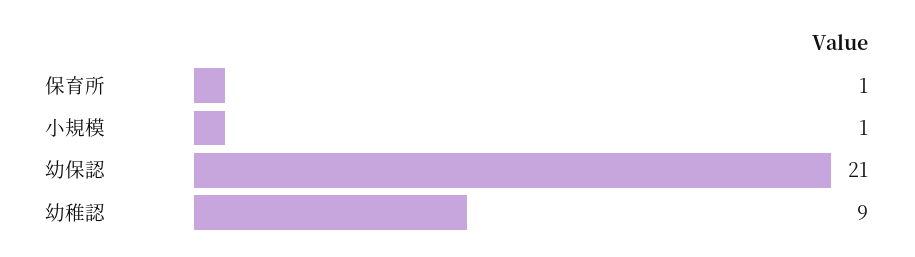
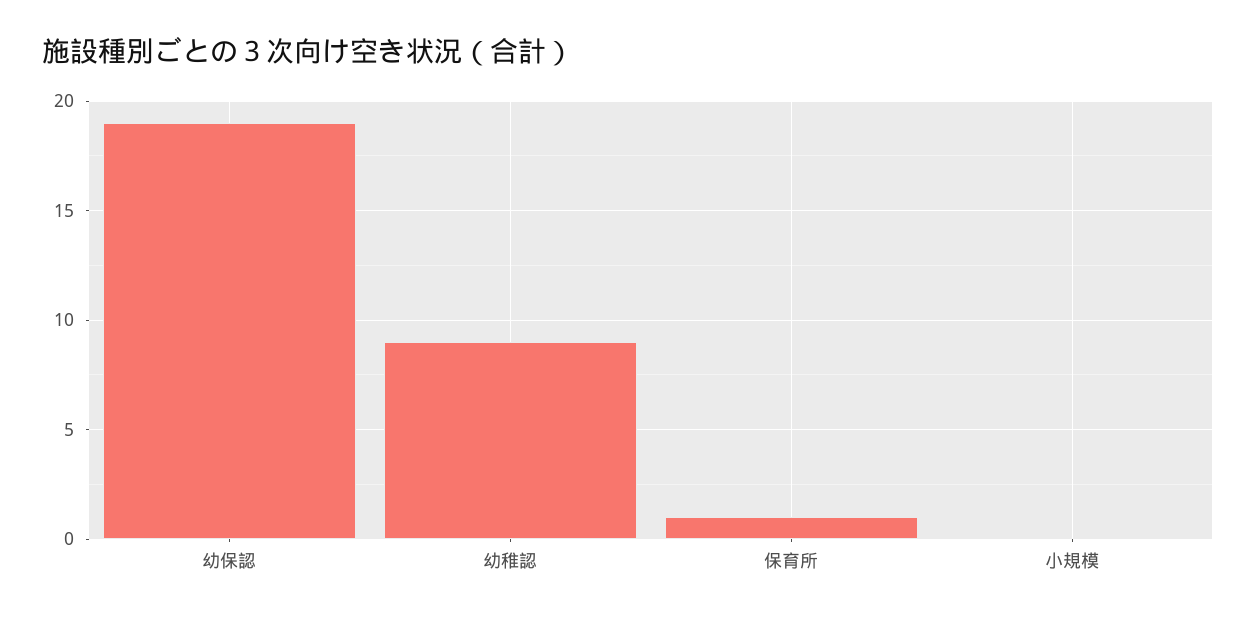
  {
    "保育所": 1,
-   "小規模": 1,
+   "小規模": 0,
-   "幼保認": 21,
+   "幼保認": 19,
    "幼稚認": 9
  }

